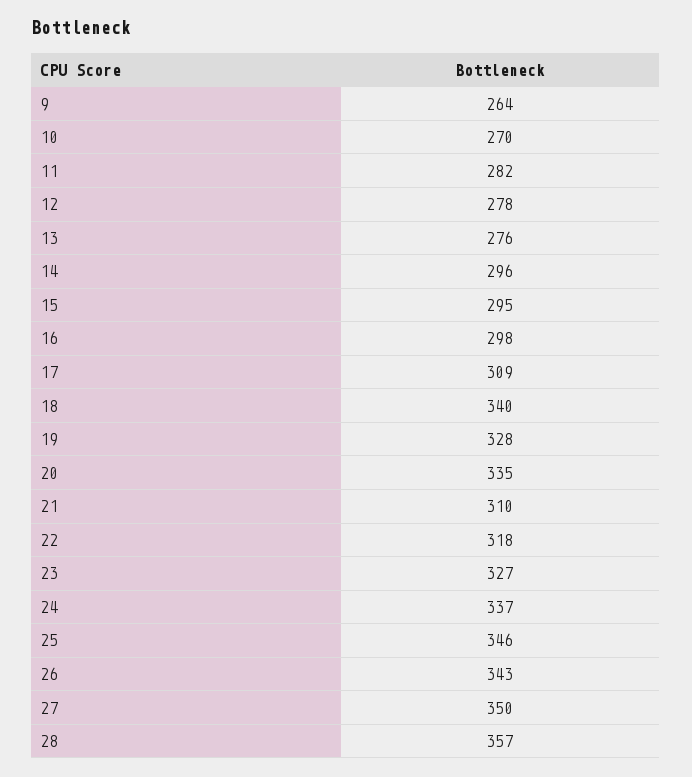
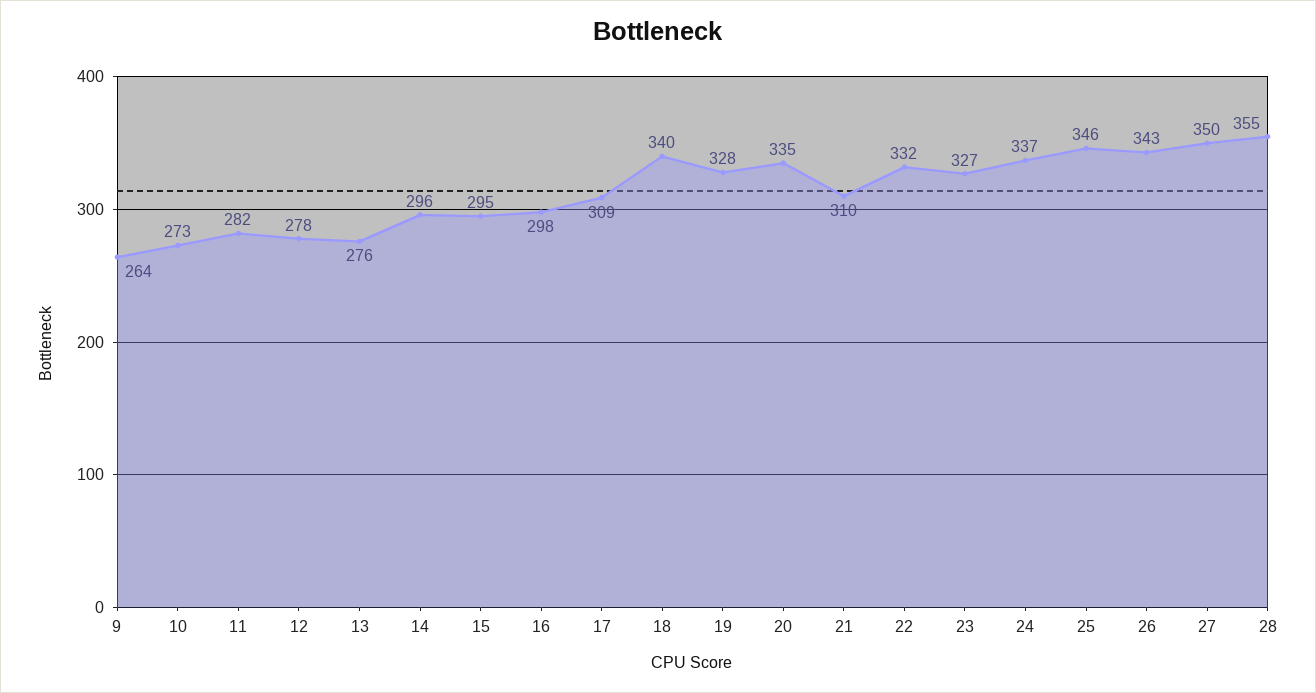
  {
    "9": 264,
-   "10": 270,
+   "10": 273,
    "11": 282,
    "12": 278,
    "13": 276,
    "14": 296,
    "15": 295,
    "16": 298,
    "17": 309,
    "18": 340,
    "19": 328,
    "20": 335,
    "21": 310,
-   "22": 318,
+   "22": 332,
    "23": 327,
    "24": 337,
    "25": 346,
    "26": 343,
    "27": 350,
-   "28": 357
+   "28": 355
  }

